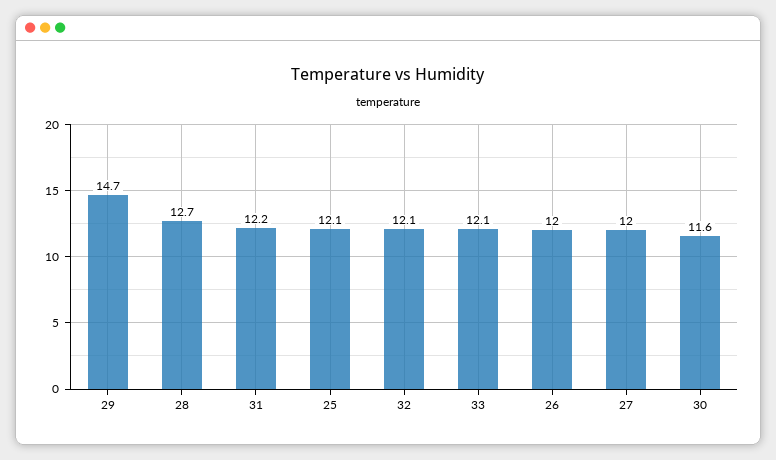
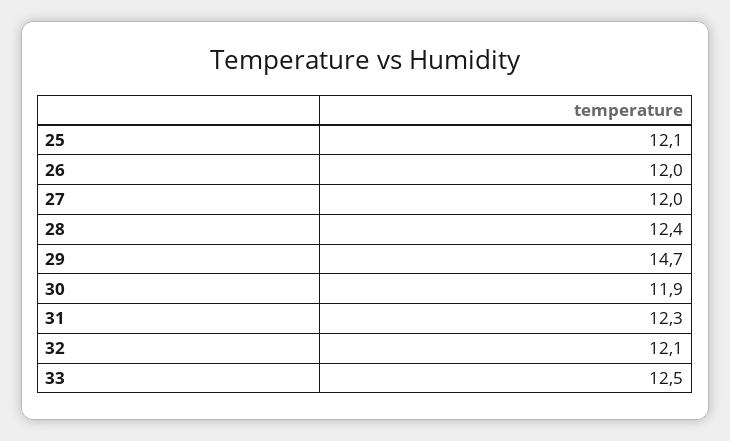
  {
    "29": 14.7,
-   "28": 12.7,
+   "28": 12.4,
-   "31": 12.2,
+   "31": 12.3,
    "25": 12.1,
    "32": 12.1,
-   "33": 12.1,
+   "33": 12.5,
    "26": 12,
    "27": 12,
-   "30": 11.6
+   "30": 11.9
  }

